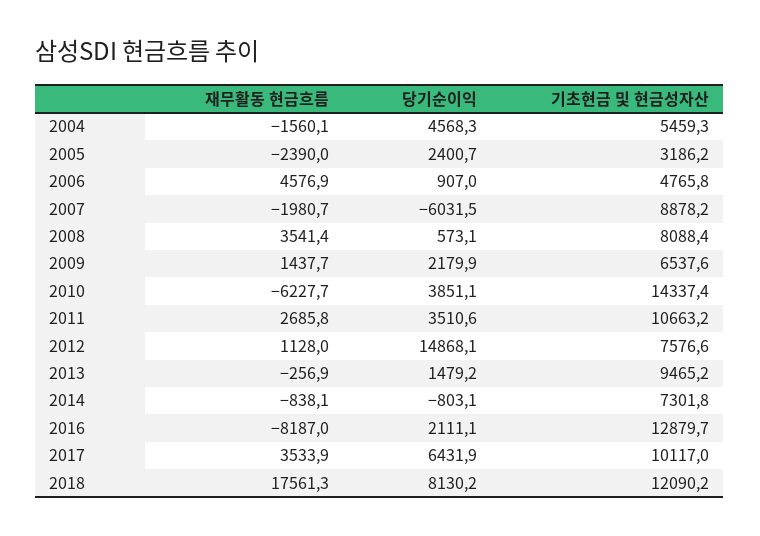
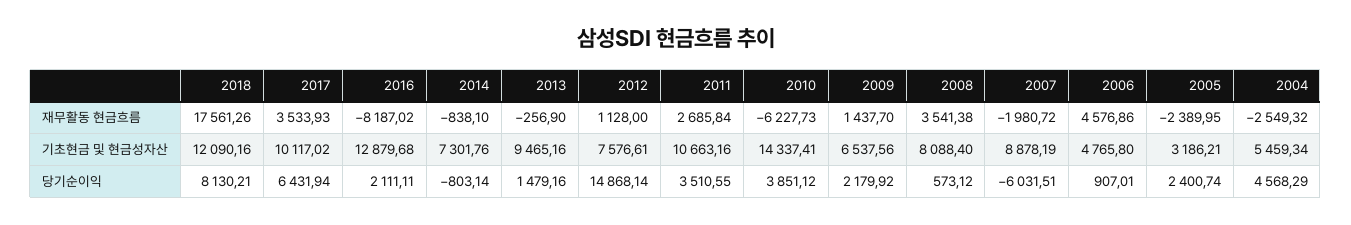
  {
    "재무활동 현금흐름": {
-     "2004": -1560.1,
+     "2004": -2549.32,
      "2005": -2389.95,
      "2006": 4576.86,
      "2007": -1980.72,
      "2008": 3541.38,
      "2009": 1437.7,
      "2010": -6227.73,
      "2011": 2685.84,
      "2012": 1128,
      "2013": -256.9,
      "2014": -838.1,
      "2016": -8187.02,
      "2017": 3533.93,
      "2018": 17561.26
    },
    "당기순이익": {
      "2004": 4568.29,
      "2005": 2400.74,
      "2006": 907.01,
      "2007": -6031.51,
      "2008": 573.12,
      "2009": 2179.92,
      "2010": 3851.12,
      "2011": 3510.55,
      "2012": 14868.14,
      "2013": 1479.16,
      "2014": -803.14,
      "2016": 2111.11,
      "2017": 6431.94,
      "2018": 8130.21
    },
    "기초현금 및 현금성자산": {
      "2004": 5459.34,
      "2005": 3186.21,
      "2006": 4765.8,
      "2007": 8878.19,
      "2008": 8088.4,
      "2009": 6537.56,
      "2010": 14337.41,
      "2011": 10663.16,
      "2012": 7576.61,
      "2013": 9465.16,
      "2014": 7301.76,
      "2016": 12879.68,
      "2017": 10117.02,
      "2018": 12090.16
    }
  }

